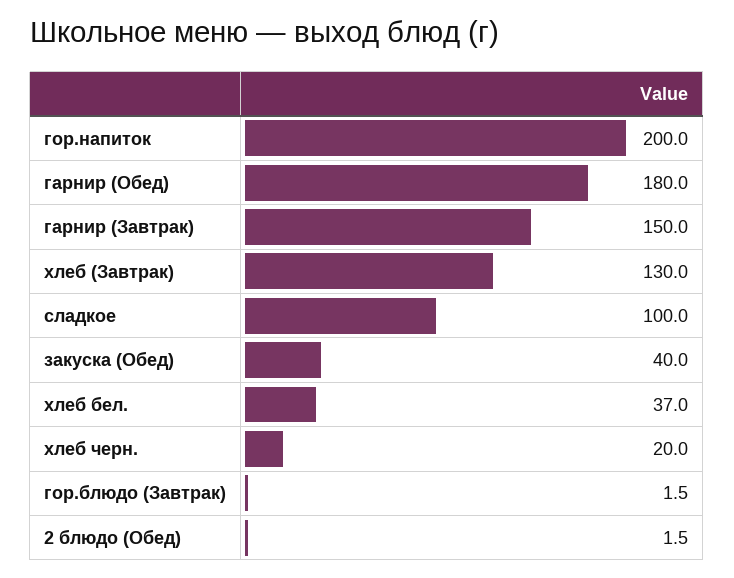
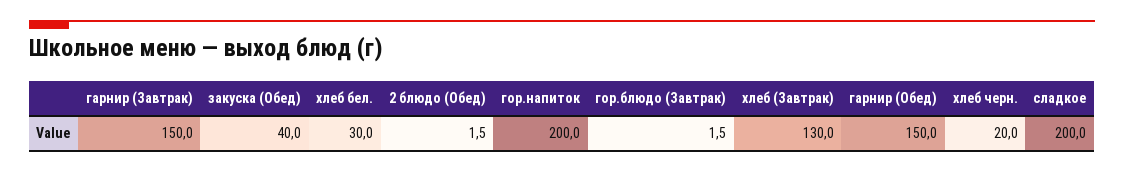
  {
    "гор.напиток": 200,
-   "гарнир (Обед)": 180,
+   "гарнир (Обед)": 150,
    "гарнир (Завтрак)": 150,
    "хлеб (Завтрак)": 130,
-   "сладкое": 100,
+   "сладкое": 200,
    "закуска (Обед)": 40,
-   "хлеб бел.": 37,
+   "хлеб бел.": 30,
    "хлеб черн.": 20,
    "гор.блюдо (Завтрак)": 1.5,
    "2 блюдо (Обед)": 1.5
  }

